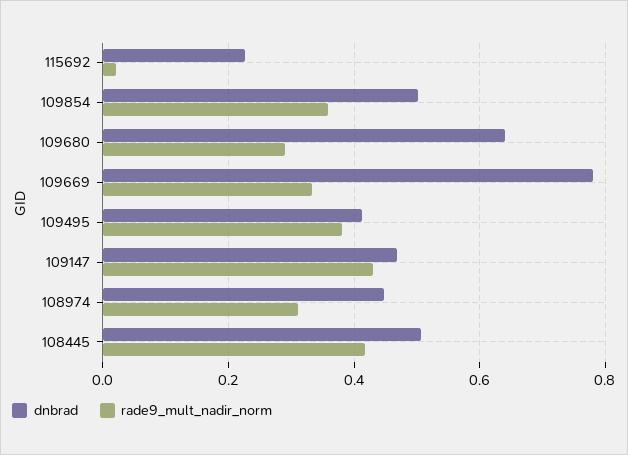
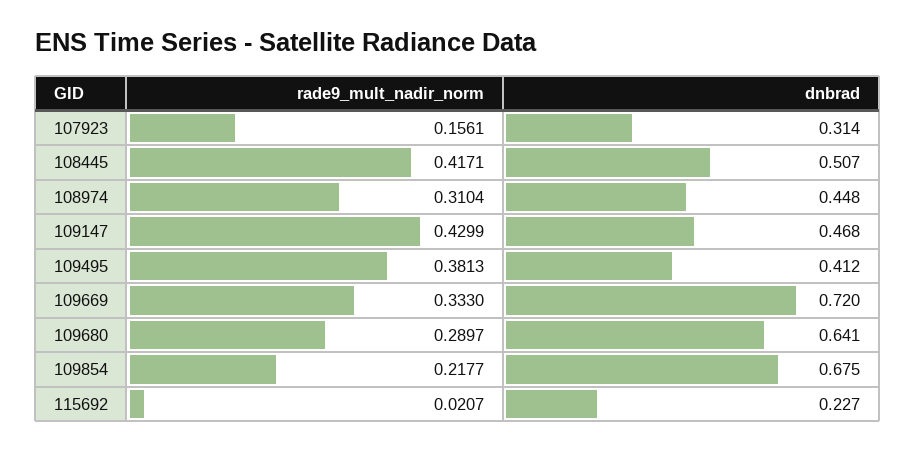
  {
    "dnbrad": {
      "115692": 0.227,
-     "109854": 0.5,
+     "109854": 0.675,
      "109680": 0.641,
-     "109669": 0.78,
+     "109669": 0.72,
      "109495": 0.412,
      "109147": 0.468,
      "108974": 0.448,
-     "108445": 0.507
+     "108445": 0.507,
+     "107923": 0.314
    },
    "rade9_mult_nadir_norm": {
      "115692": 0.0207,
-     "109854": 0.36,
+     "109854": 0.2177,
      "109680": 0.2897,
      "109669": 0.333,
      "109495": 0.3813,
      "109147": 0.4299,
      "108974": 0.3104,
-     "108445": 0.4171
+     "108445": 0.4171,
+     "107923": 0.1561
    }
  }

